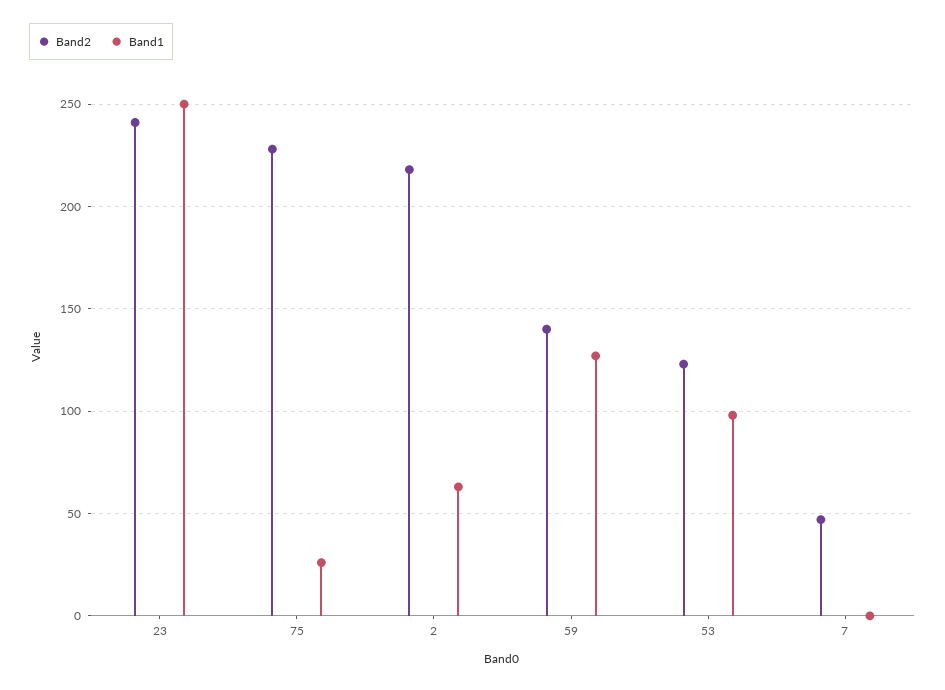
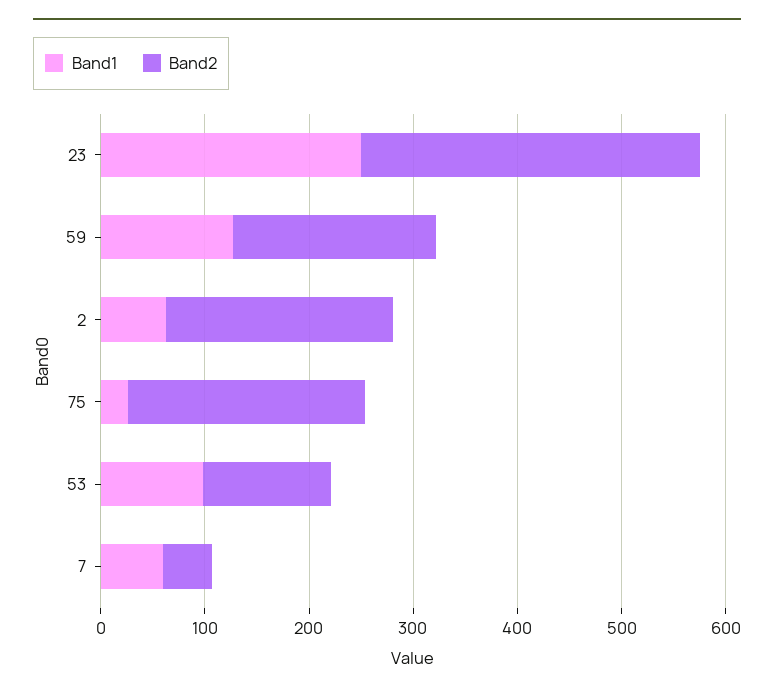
  {
    "Band2": {
-     "23": 240,
+     "23": 320,
      "75": 230,
      "2": 220,
-     "59": 140,
+     "59": 200,
      "53": 125,
      "7": 45
    },
    "Band1": {
      "23": 250,
      "75": 25,
      "2": 65,
      "59": 125,
      "53": 100,
-     "7": 0
+     "7": 60
    }
  }

